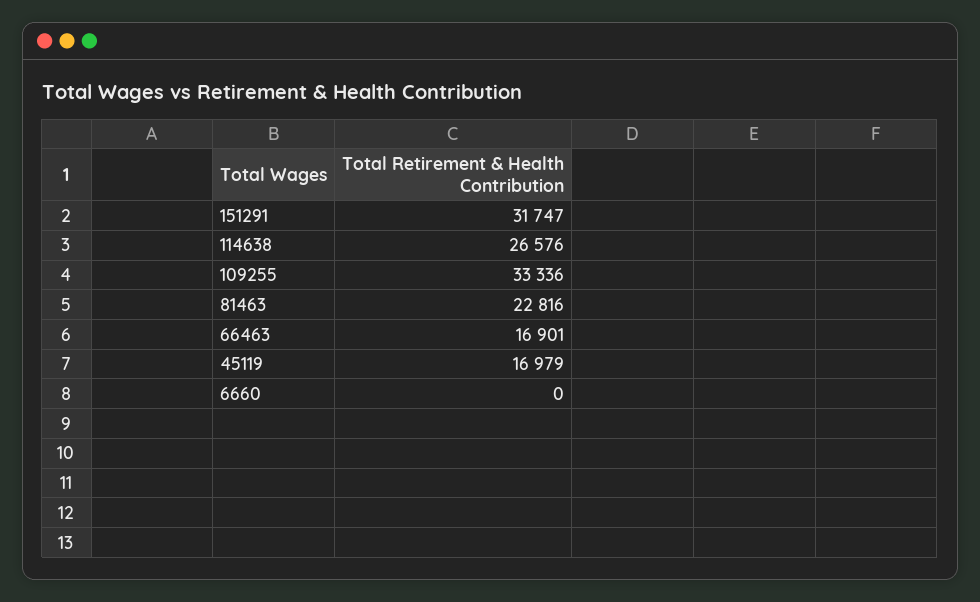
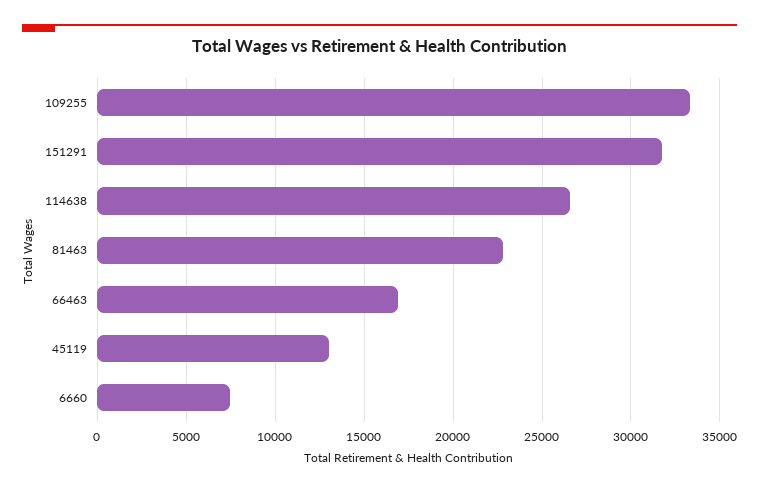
  {
    "151291": 31747,
    "114638": 26576,
    "109255": 33336,
    "81463": 22816,
    "66463": 16901,
-   "45119": 16979,
+   "45119": 13000,
-   "6660": 0
+   "6660": 7500
  }

